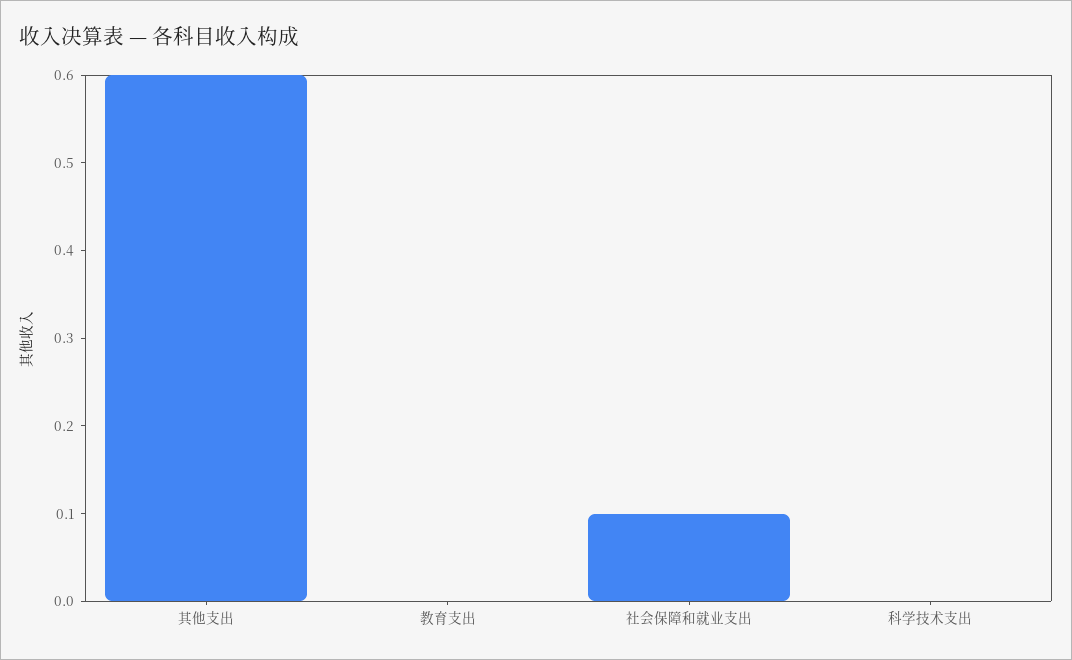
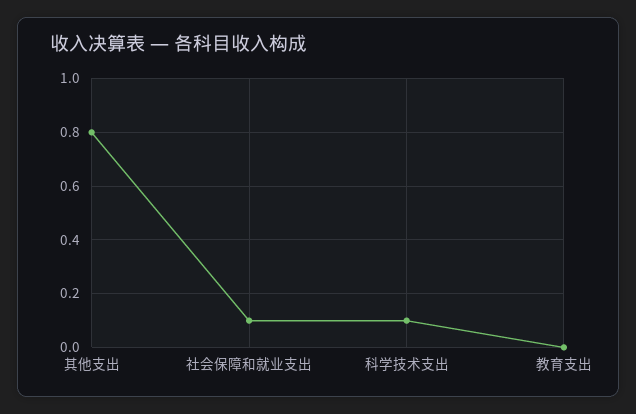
  {
-   "其他支出": 0.6,
+   "其他支出": 0.8,
    "教育支出": 0,
    "社会保障和就业支出": 0.1,
-   "科学技术支出": 0
+   "科学技术支出": 0.1
  }

